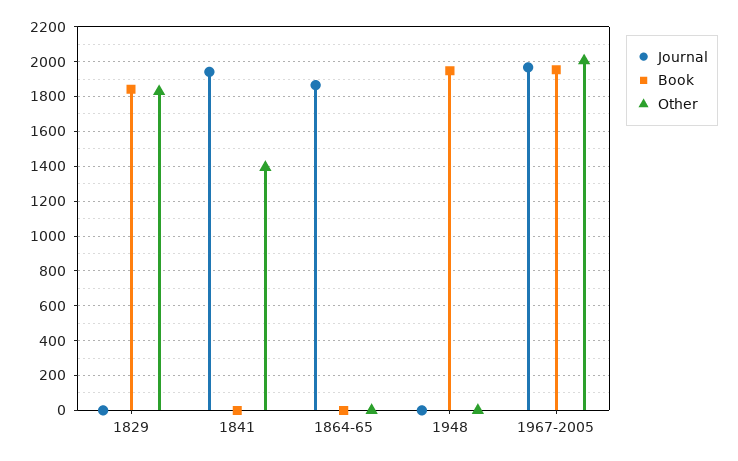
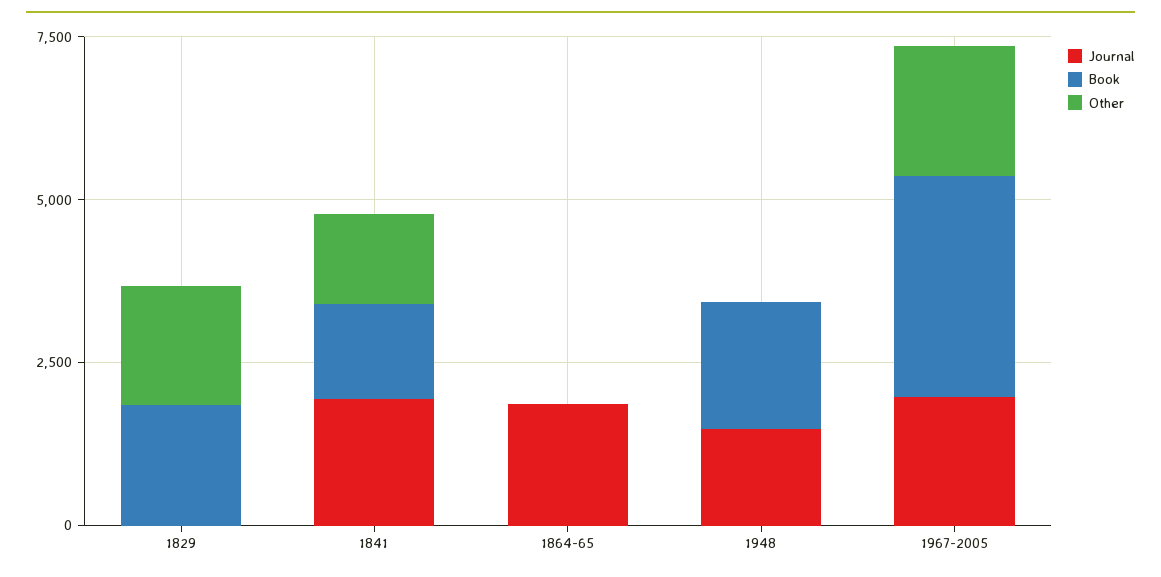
  {
    "Journal": {
      "1829": 0,
      "1841": 1950,
      "1864-65": 1850,
-     "1948": 0,
+     "1948": 1500,
      "1967-2005": 1950
    },
    "Book": {
      "1829": 1850,
-     "1841": 0,
+     "1841": 1500,
      "1864-65": 0,
      "1948": 1950,
-     "1967-2005": 1950
+     "1967-2005": 3500
    },
    "Other": {
      "1829": 1850,
      "1841": 1400,
      "1864-65": 0,
      "1948": 0,
      "1967-2005": 2000
    }
  }

